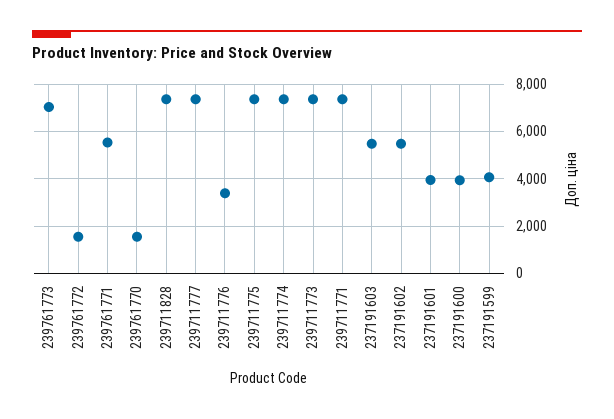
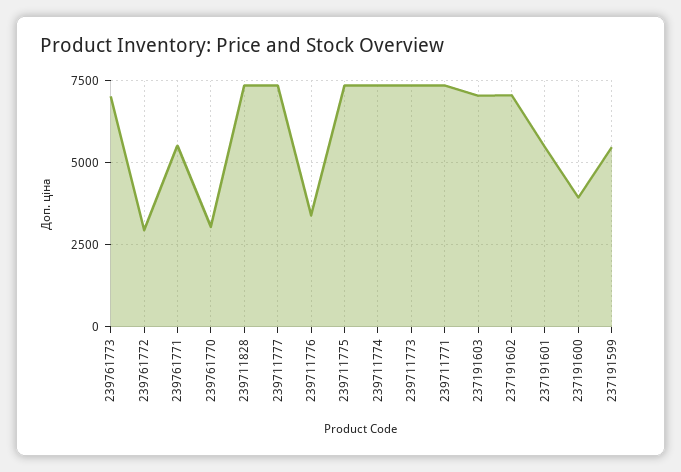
  {
    "239761773": 7000,
-   "239761772": 1500,
+   "239761772": 3000,
    "239761771": 5500,
-   "239761770": 1500,
+   "239761770": 3000,
    "239711828": 7250,
    "239711777": 7250,
    "239711776": 3500,
    "239711775": 7250,
    "239711774": 7250,
    "239711773": 7250,
    "239711771": 7250,
-   "237191603": 5500,
+   "237191603": 7000,
-   "237191602": 5500,
+   "237191602": 7000,
-   "237191601": 4000,
+   "237191601": 5500,
    "237191600": 4000,
-   "237191599": 4000
+   "237191599": 5500
  }

